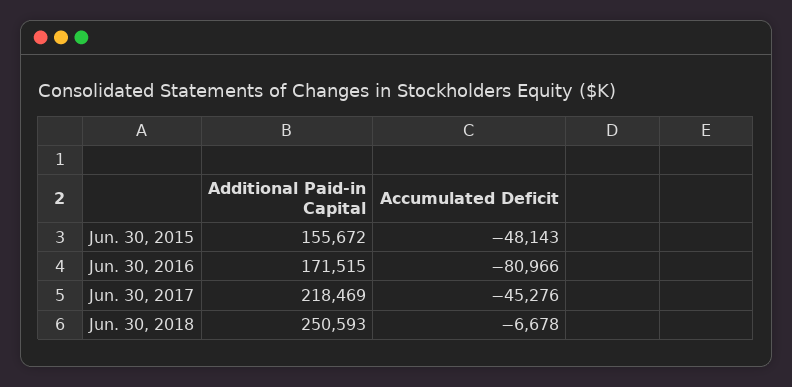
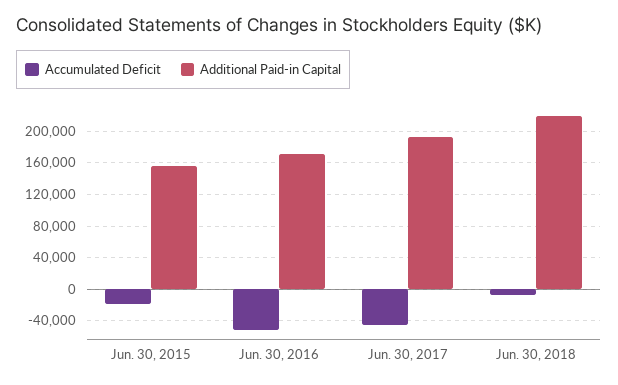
  {
    "Additional Paid-in Capital": {
      "Jun. 30, 2015": 155672,
      "Jun. 30, 2016": 171515,
-     "Jun. 30, 2017": 218469,
+     "Jun. 30, 2017": 190000,
-     "Jun. 30, 2018": 250593
+     "Jun. 30, 2018": 220000
    },
    "Accumulated Deficit": {
-     "Jun. 30, 2015": -48143,
+     "Jun. 30, 2015": -20000,
-     "Jun. 30, 2016": -80966,
+     "Jun. 30, 2016": -50000,
      "Jun. 30, 2017": -45276,
      "Jun. 30, 2018": -6678
    }
  }

